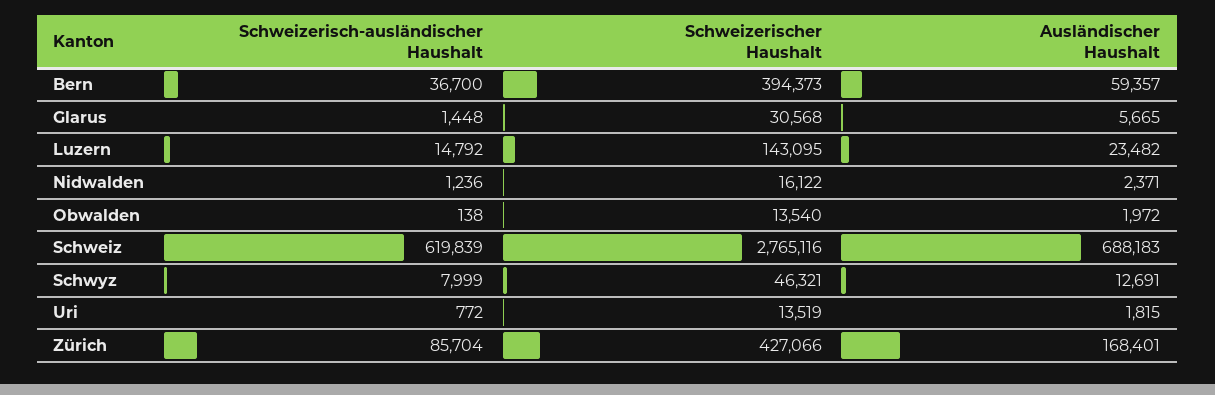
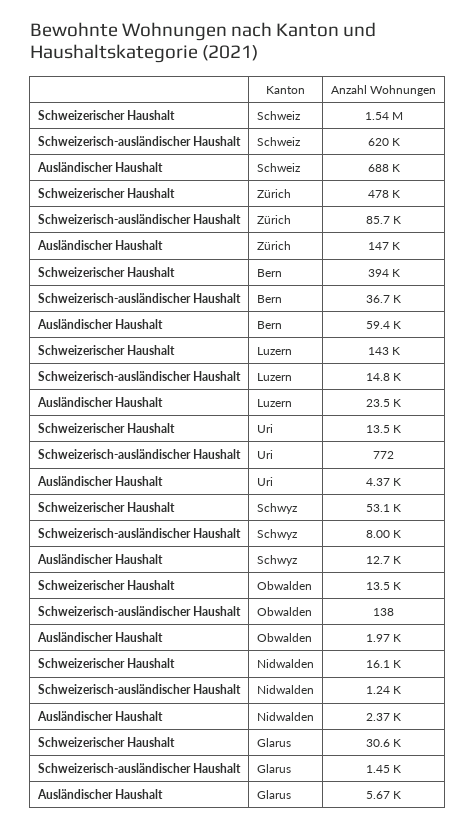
  {
    "Schweizerisch-ausländischer Haushalt": {
      "Bern": 36700,
      "Glarus": 1448,
      "Luzern": 14792,
      "Nidwalden": 1236,
      "Obwalden": 138,
      "Schweiz": 619839,
      "Schwyz": 7999,
      "Uri": 772,
      "Zürich": 85704
    },
    "Schweizerischer Haushalt": {
      "Bern": 394373,
      "Glarus": 30568,
      "Luzern": 143095,
      "Nidwalden": 16122,
      "Obwalden": 13540,
-     "Schweiz": 2765116,
+     "Schweiz": 1540000,
-     "Schwyz": 46321,
+     "Schwyz": 53100,
      "Uri": 13519,
-     "Zürich": 427066
+     "Zürich": 478000
    },
    "Ausländischer Haushalt": {
      "Bern": 59357,
      "Glarus": 5665,
      "Luzern": 23482,
      "Nidwalden": 2371,
      "Obwalden": 1972,
      "Schweiz": 688183,
      "Schwyz": 12691,
-     "Uri": 1815,
+     "Uri": 4370,
-     "Zürich": 168401
+     "Zürich": 147000
    }
  }

